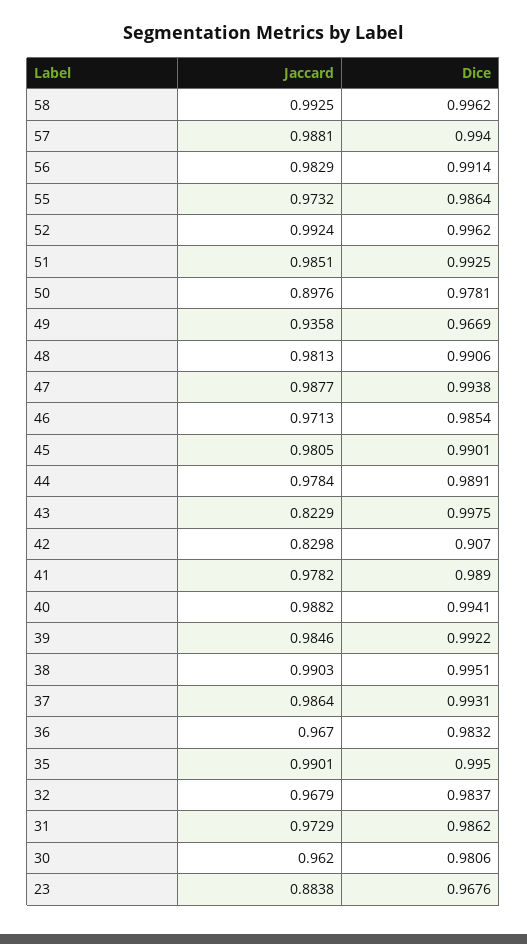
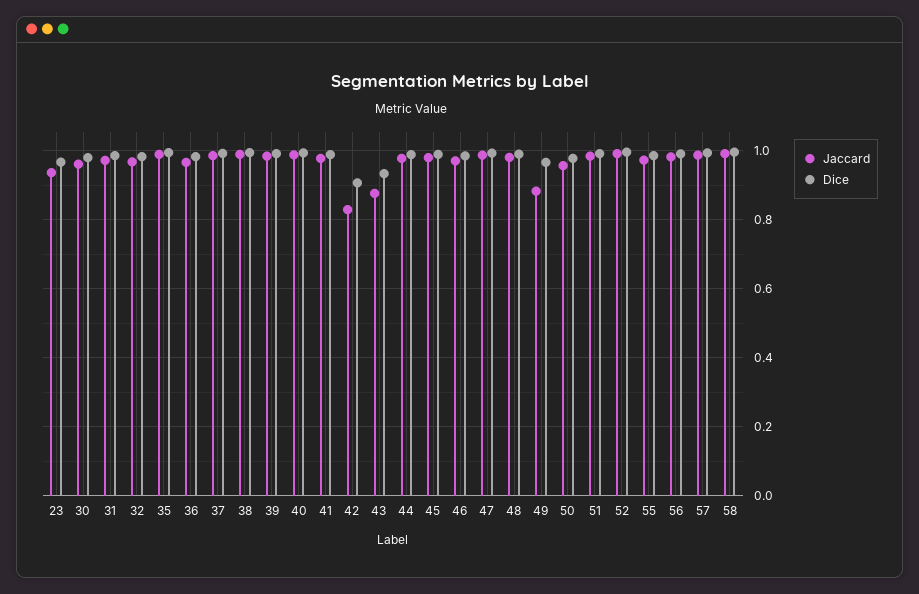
  {
    "Jaccard": {
      "58": 0.9925,
      "57": 0.9881,
      "56": 0.9829,
      "55": 0.9732,
      "52": 0.9924,
      "51": 0.9851,
-     "50": 0.8976,
+     "50": 0.96,
-     "49": 0.9358,
+     "49": 0.88,
      "48": 0.9813,
      "47": 0.9877,
      "46": 0.9713,
      "45": 0.9805,
      "44": 0.9784,
-     "43": 0.8229,
+     "43": 0.88,
      "42": 0.8298,
      "41": 0.9782,
      "40": 0.9882,
      "39": 0.9846,
      "38": 0.9903,
      "37": 0.9864,
      "36": 0.967,
      "35": 0.9901,
      "32": 0.9679,
      "31": 0.9729,
      "30": 0.962,
-     "23": 0.8838
+     "23": 0.94
    },
    "Dice": {
      "58": 0.9962,
      "57": 0.994,
      "56": 0.9914,
      "55": 0.9864,
      "52": 0.9962,
      "51": 0.9925,
      "50": 0.9781,
      "49": 0.9669,
      "48": 0.9906,
      "47": 0.9938,
      "46": 0.9854,
      "45": 0.9901,
      "44": 0.9891,
-     "43": 0.9975,
+     "43": 0.94,
      "42": 0.907,
      "41": 0.989,
      "40": 0.9941,
      "39": 0.9922,
      "38": 0.9951,
      "37": 0.9931,
      "36": 0.9832,
      "35": 0.995,
      "32": 0.9837,
      "31": 0.9862,
      "30": 0.9806,
      "23": 0.9676
    }
  }

